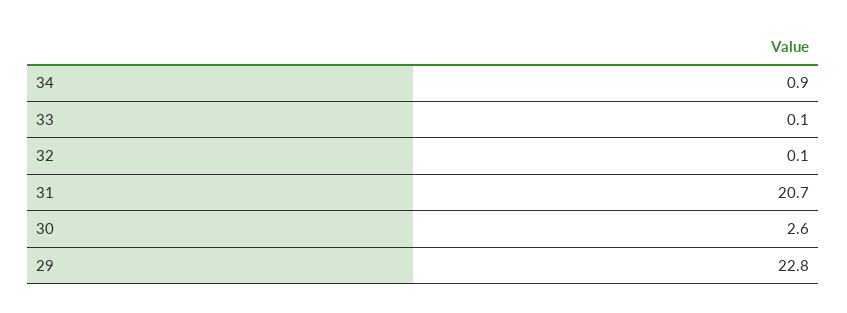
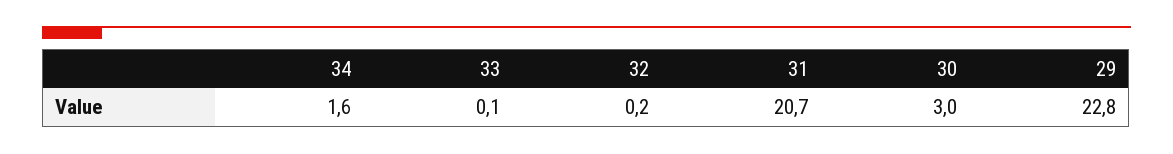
  {
-   "34": 0.9,
+   "34": 1.6,
    "33": 0.1,
-   "32": 0.1,
+   "32": 0.2,
    "31": 20.7,
-   "30": 2.6,
+   "30": 3,
    "29": 22.8
  }

